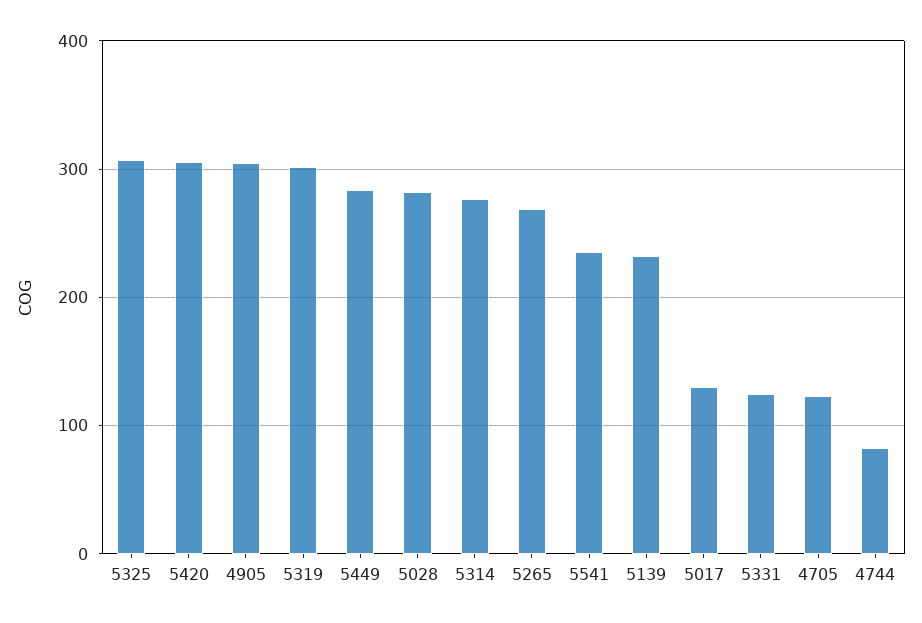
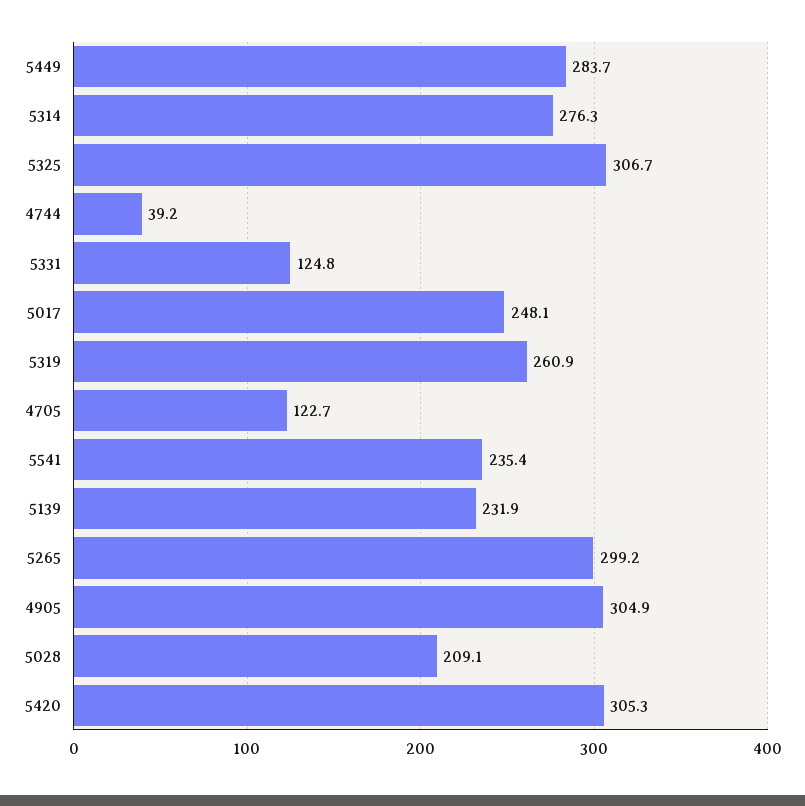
  {
    "5325": 306.7,
    "5420": 305.3,
    "4905": 304.9,
-   "5319": 300,
+   "5319": 260.9,
    "5449": 283.7,
-   "5028": 280,
+   "5028": 209.1,
    "5314": 276.3,
-   "5265": 270,
+   "5265": 299.2,
    "5541": 235.4,
    "5139": 231.9,
-   "5017": 130,
+   "5017": 248.1,
    "5331": 124.8,
    "4705": 122.7,
-   "4744": 80
+   "4744": 39.2
  }

